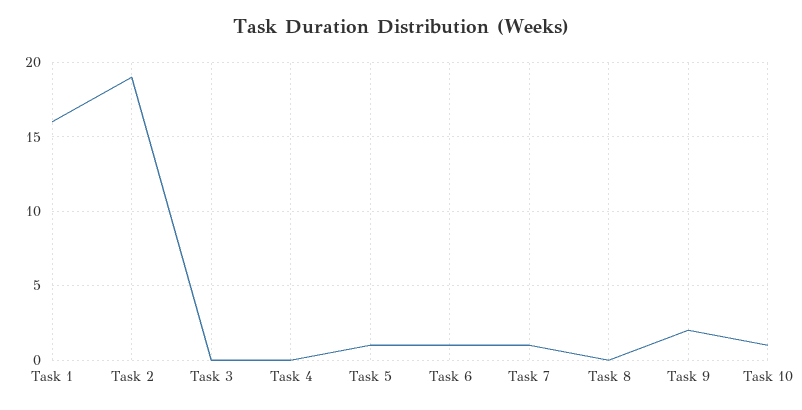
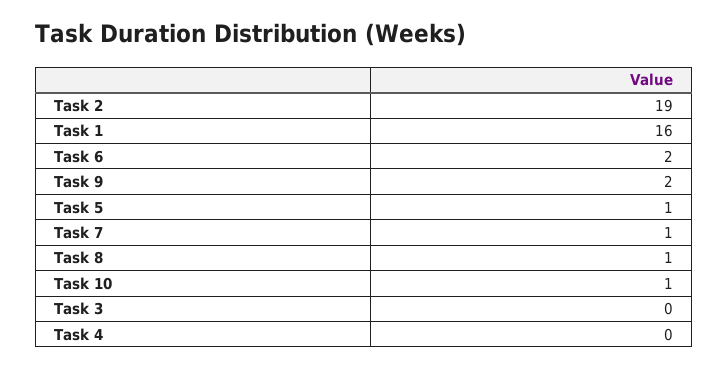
  {
    "Task 1": 16,
    "Task 2": 19,
    "Task 3": 0,
    "Task 4": 0,
    "Task 5": 1,
-   "Task 6": 1,
+   "Task 6": 2,
    "Task 7": 1,
-   "Task 8": 0,
+   "Task 8": 1,
    "Task 9": 2,
    "Task 10": 1
  }

